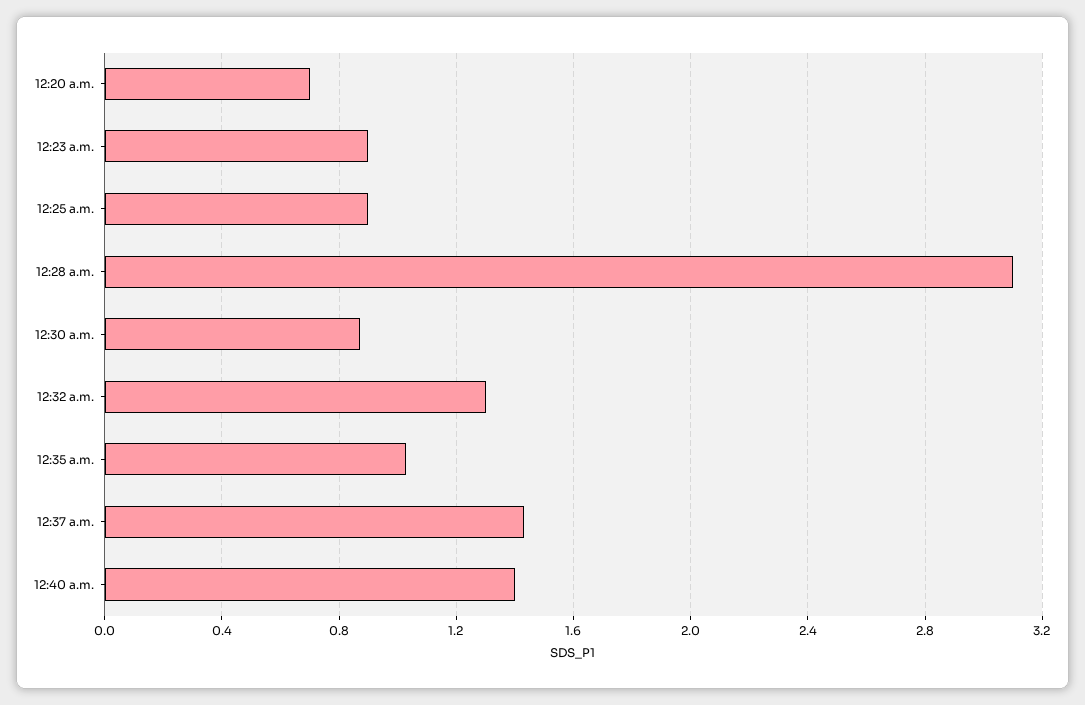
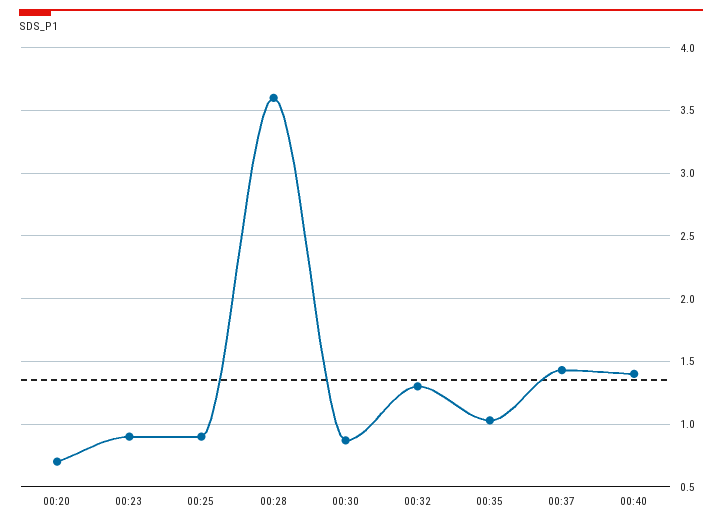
  {
    "12:20 a.m.": 0.7,
    "12:23 a.m.": 0.9,
    "12:25 a.m.": 0.9,
-   "12:28 a.m.": 3.1,
+   "12:28 a.m.": 3.6,
    "12:30 a.m.": 0.85,
    "12:32 a.m.": 1.3,
    "12:35 a.m.": 1.05,
    "12:37 a.m.": 1.45,
    "12:40 a.m.": 1.4
  }

